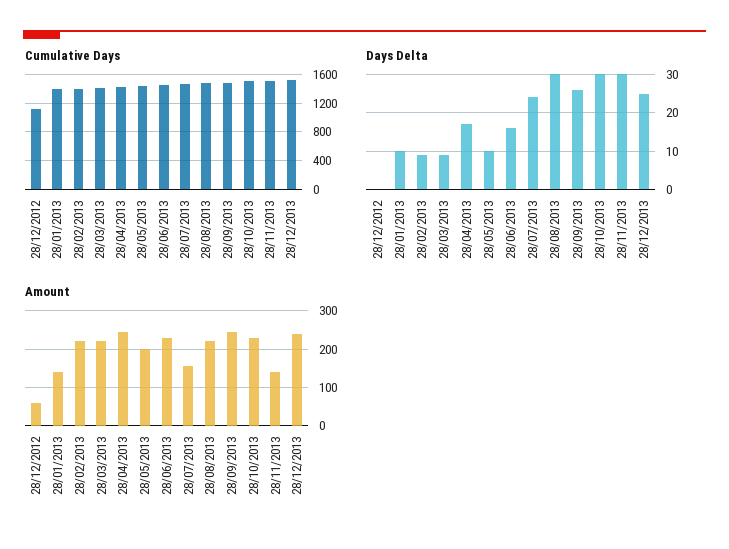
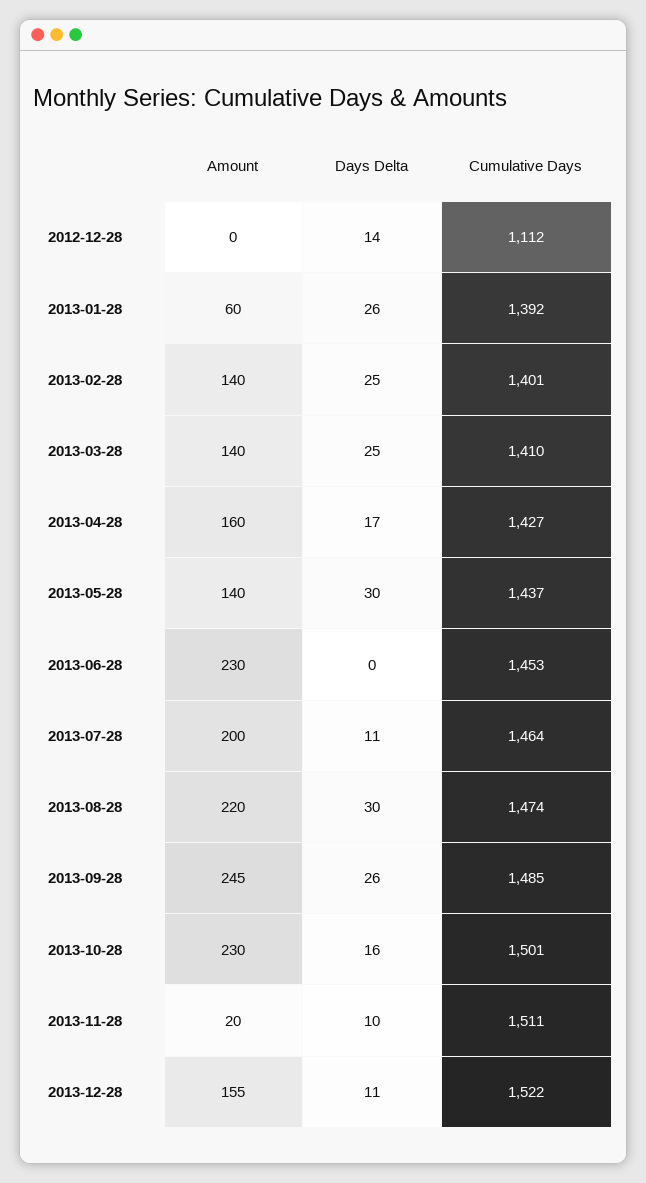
  {
    "Cumulative Days": {
      "28/12/2012": 1112,
      "28/01/2013": 1392,
      "28/02/2013": 1401,
      "28/03/2013": 1410,
      "28/04/2013": 1427,
      "28/05/2013": 1437,
      "28/06/2013": 1453,
      "28/07/2013": 1464,
      "28/08/2013": 1474,
      "28/09/2013": 1485,
      "28/10/2013": 1501,
      "28/11/2013": 1511,
      "28/12/2013": 1522
    },
    "Days Delta": {
-     "28/12/2012": 0,
+     "28/12/2012": 14,
-     "28/01/2013": 10,
+     "28/01/2013": 26,
-     "28/02/2013": 10,
+     "28/02/2013": 25,
-     "28/03/2013": 10,
+     "28/03/2013": 25,
      "28/04/2013": 17,
-     "28/05/2013": 10,
+     "28/05/2013": 30,
-     "28/06/2013": 15,
+     "28/06/2013": 0,
-     "28/07/2013": 25,
+     "28/07/2013": 11,
      "28/08/2013": 30,
      "28/09/2013": 26,
-     "28/10/2013": 30,
+     "28/10/2013": 16,
-     "28/11/2013": 30,
+     "28/11/2013": 10,
-     "28/12/2013": 25
+     "28/12/2013": 11
    },
    "Amount": {
-     "28/12/2012": 60,
+     "28/12/2012": 0,
-     "28/01/2013": 140,
+     "28/01/2013": 60,
-     "28/02/2013": 220,
+     "28/02/2013": 140,
-     "28/03/2013": 220,
+     "28/03/2013": 140,
-     "28/04/2013": 240,
+     "28/04/2013": 160,
-     "28/05/2013": 200,
+     "28/05/2013": 140,
      "28/06/2013": 230,
-     "28/07/2013": 160,
+     "28/07/2013": 200,
      "28/08/2013": 220,
      "28/09/2013": 245,
      "28/10/2013": 230,
-     "28/11/2013": 140,
+     "28/11/2013": 20,
-     "28/12/2013": 240
+     "28/12/2013": 155
    }
  }

